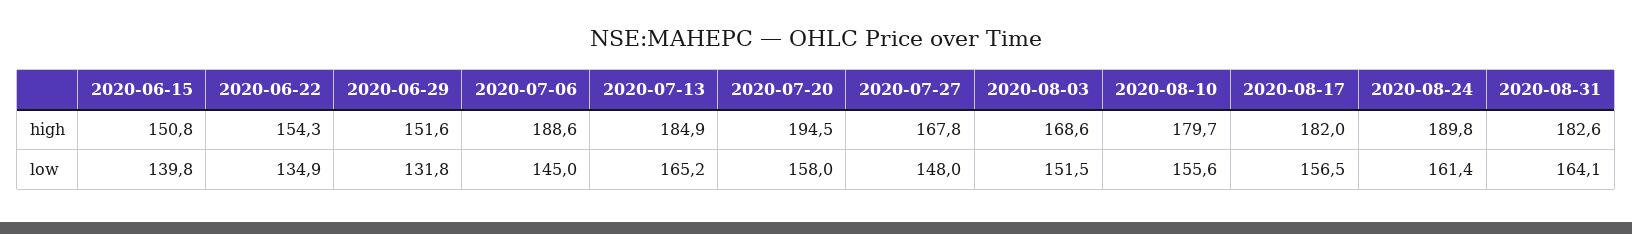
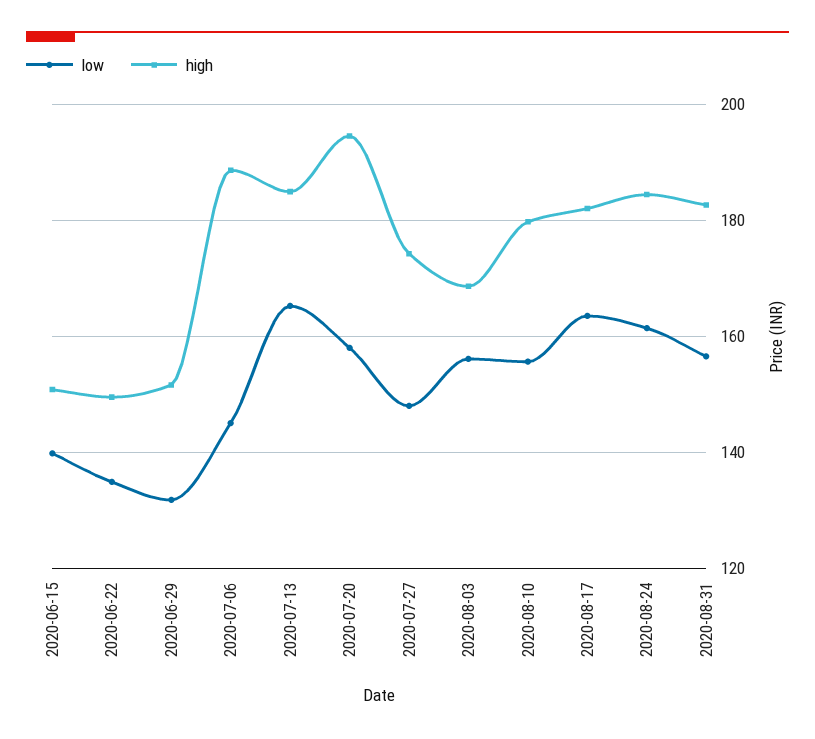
  {
    "high": {
      "2020-06-15": 150.8,
-     "2020-06-22": 154.3,
+     "2020-06-22": 150,
      "2020-06-29": 151.6,
      "2020-07-06": 188.6,
      "2020-07-13": 184.9,
      "2020-07-20": 194.5,
-     "2020-07-27": 167.8,
+     "2020-07-27": 174,
      "2020-08-03": 168.6,
      "2020-08-10": 179.7,
      "2020-08-17": 182,
-     "2020-08-24": 189.8,
+     "2020-08-24": 184,
      "2020-08-31": 182.6
    },
    "low": {
      "2020-06-15": 139.8,
      "2020-06-22": 134.9,
      "2020-06-29": 131.8,
      "2020-07-06": 145,
      "2020-07-13": 165.2,
      "2020-07-20": 158,
      "2020-07-27": 148,
-     "2020-08-03": 151.5,
+     "2020-08-03": 156,
      "2020-08-10": 155.6,
-     "2020-08-17": 156.5,
+     "2020-08-17": 164,
      "2020-08-24": 161.4,
-     "2020-08-31": 164.1
+     "2020-08-31": 156
    }
  }

